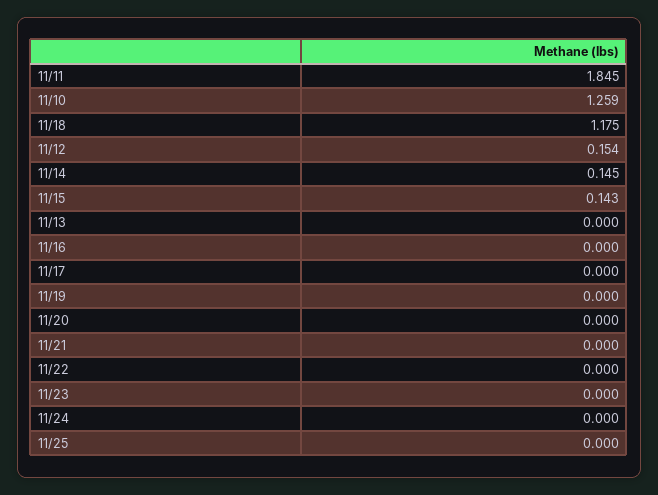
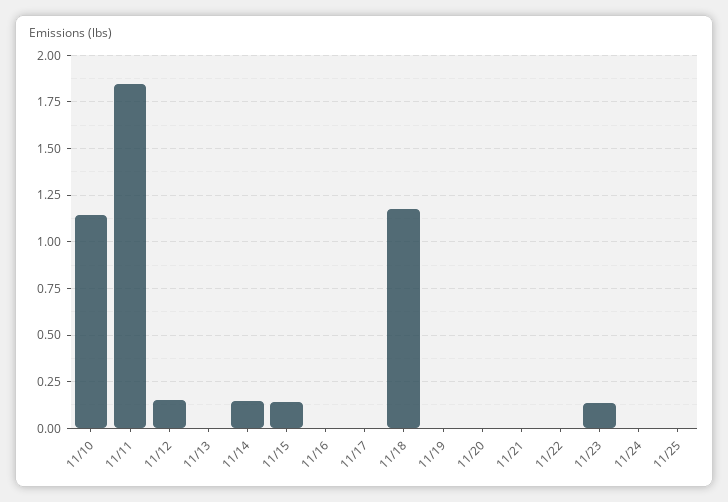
  {
    "11/11": 1.845,
-   "11/10": 1.259,
+   "11/10": 1.15,
    "11/18": 1.175,
    "11/12": 0.154,
    "11/14": 0.145,
    "11/15": 0.143,
    "11/13": 0,
    "11/16": 0,
    "11/17": 0,
    "11/19": 0,
    "11/20": 0,
    "11/21": 0,
    "11/22": 0,
-   "11/23": 0,
+   "11/23": 0.15,
    "11/24": 0,
    "11/25": 0
  }

